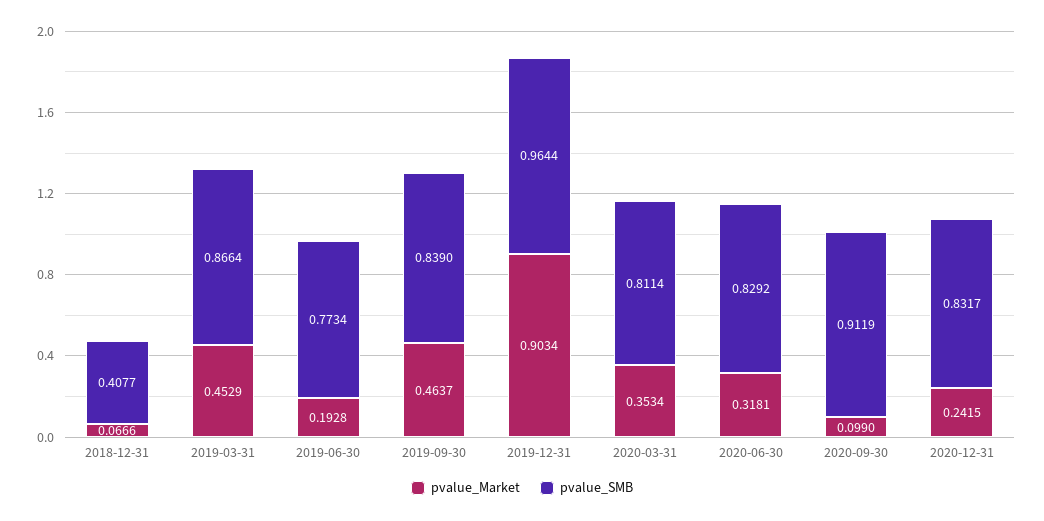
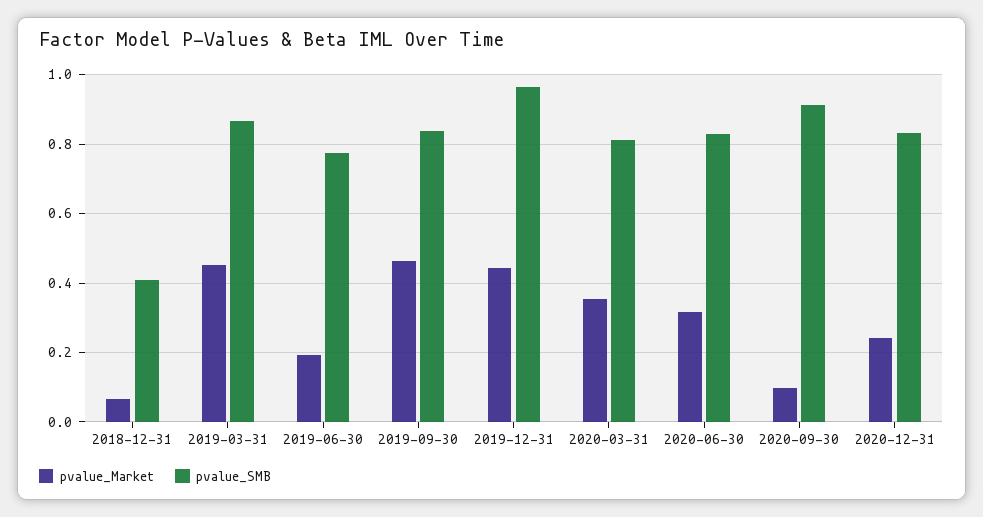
  {
    "pvalue_Market": {
      "2018-12-31": 0.0666,
      "2019-03-31": 0.4529,
      "2019-06-30": 0.1928,
      "2019-09-30": 0.4637,
-     "2019-12-31": 0.9034,
+     "2019-12-31": 0.44,
      "2020-03-31": 0.3534,
      "2020-06-30": 0.3181,
      "2020-09-30": 0.099,
      "2020-12-31": 0.2415
    },
    "pvalue_SMB": {
      "2018-12-31": 0.4077,
      "2019-03-31": 0.8664,
      "2019-06-30": 0.7734,
      "2019-09-30": 0.839,
      "2019-12-31": 0.9644,
      "2020-03-31": 0.8114,
      "2020-06-30": 0.8292,
      "2020-09-30": 0.9119,
      "2020-12-31": 0.8317
    }
  }

